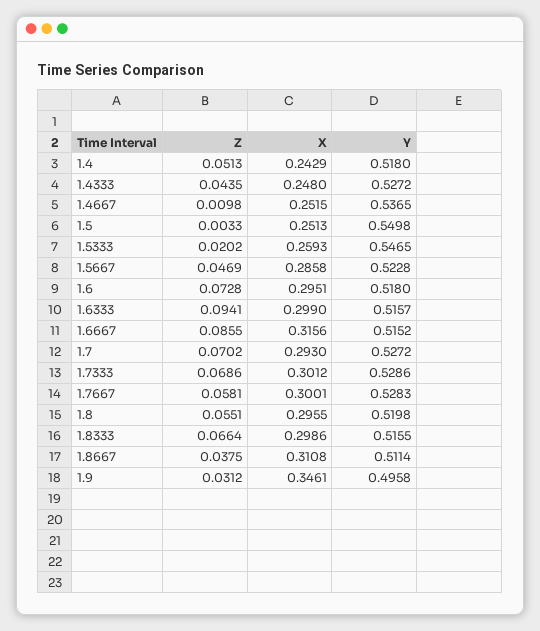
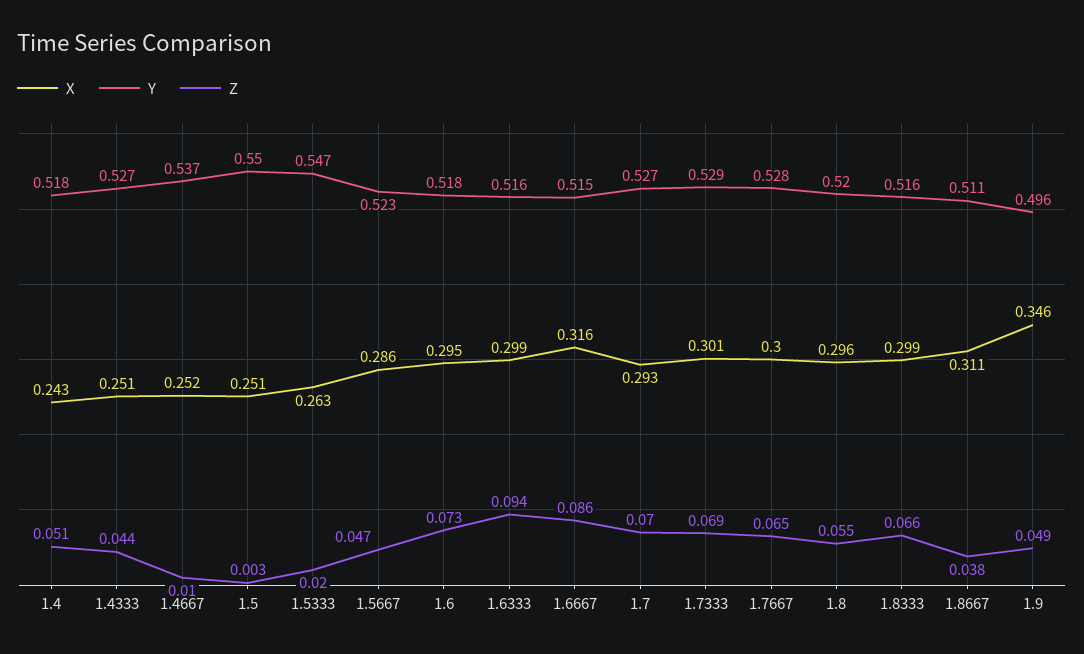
  {
    "Z": {
      "1.4": 0.0513,
      "1.4333": 0.0435,
      "1.4667": 0.0098,
      "1.5": 0.0033,
      "1.5333": 0.0202,
      "1.5667": 0.0469,
      "1.6": 0.0728,
      "1.6333": 0.0941,
      "1.6667": 0.0855,
      "1.7": 0.0702,
      "1.7333": 0.0686,
-     "1.7667": 0.0581,
+     "1.7667": 0.065,
      "1.8": 0.0551,
      "1.8333": 0.0664,
      "1.8667": 0.0375,
-     "1.9": 0.0312
+     "1.9": 0.049
    },
    "X": {
      "1.4": 0.2429,
-     "1.4333": 0.248,
+     "1.4333": 0.251,
      "1.4667": 0.2515,
      "1.5": 0.2513,
-     "1.5333": 0.2593,
+     "1.5333": 0.263,
      "1.5667": 0.2858,
      "1.6": 0.2951,
      "1.6333": 0.299,
      "1.6667": 0.3156,
      "1.7": 0.293,
      "1.7333": 0.3012,
      "1.7667": 0.3001,
      "1.8": 0.2955,
      "1.8333": 0.2986,
      "1.8667": 0.3108,
      "1.9": 0.3461
    },
    "Y": {
      "1.4": 0.518,
      "1.4333": 0.5272,
      "1.4667": 0.5365,
      "1.5": 0.5498,
      "1.5333": 0.5465,
      "1.5667": 0.5228,
      "1.6": 0.518,
      "1.6333": 0.5157,
      "1.6667": 0.5152,
      "1.7": 0.5272,
      "1.7333": 0.5286,
      "1.7667": 0.5283,
      "1.8": 0.5198,
      "1.8333": 0.5155,
      "1.8667": 0.5114,
      "1.9": 0.4958
    }
  }

